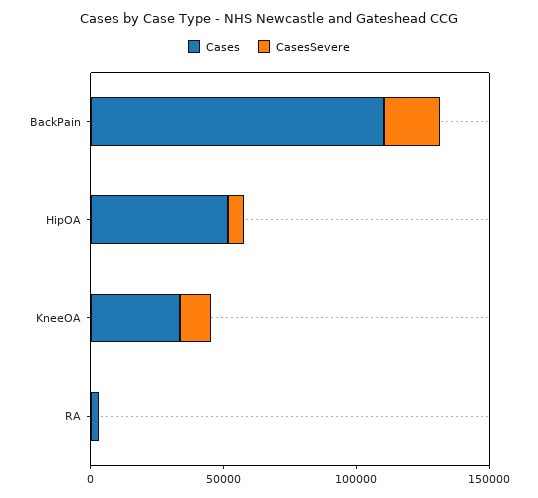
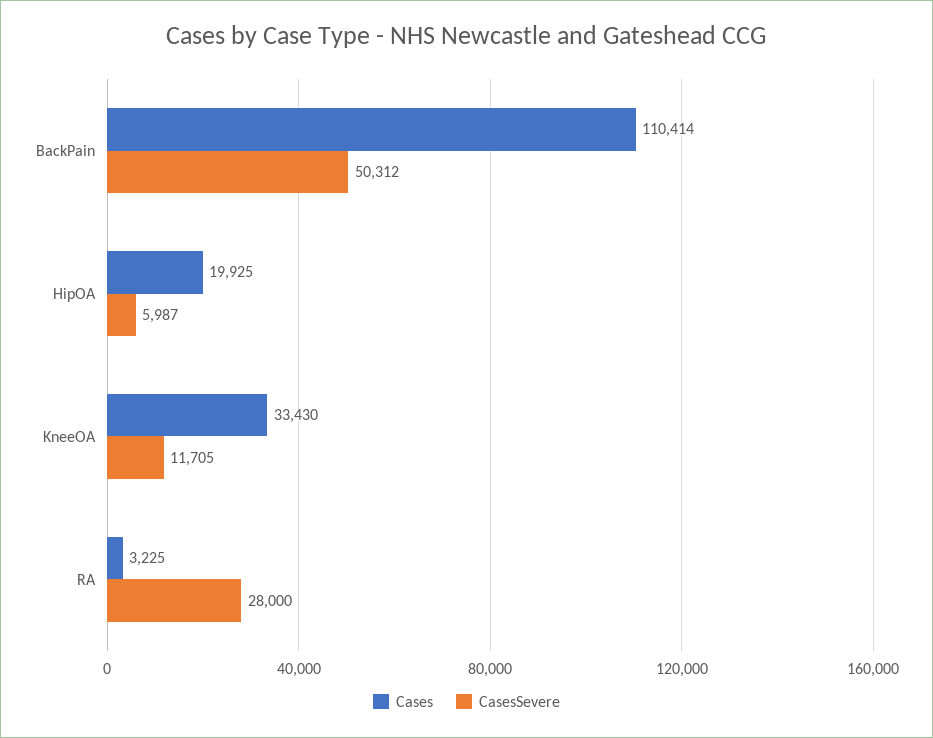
  {
    "Cases": {
      "BackPain": 110414,
-     "HipOA": 50000,
+     "HipOA": 19925,
      "KneeOA": 33430,
      "RA": 3225
    },
    "CasesSevere": {
-     "BackPain": 20000,
+     "BackPain": 50312,
      "HipOA": 5987,
      "KneeOA": 11705,
-     "RA": 0
+     "RA": 28000
    }
  }

